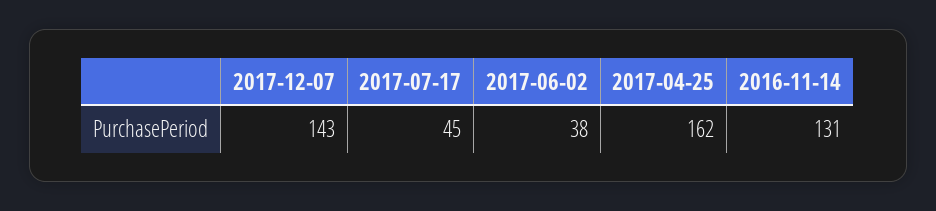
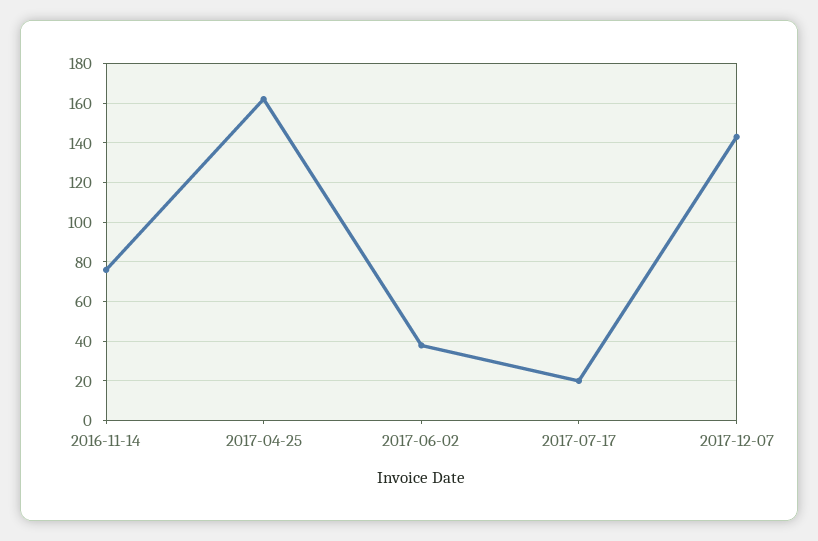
  {
    "2017-12-07": 143,
-   "2017-07-17": 45,
+   "2017-07-17": 20,
    "2017-06-02": 38,
    "2017-04-25": 162,
-   "2016-11-14": 131
+   "2016-11-14": 75
  }

